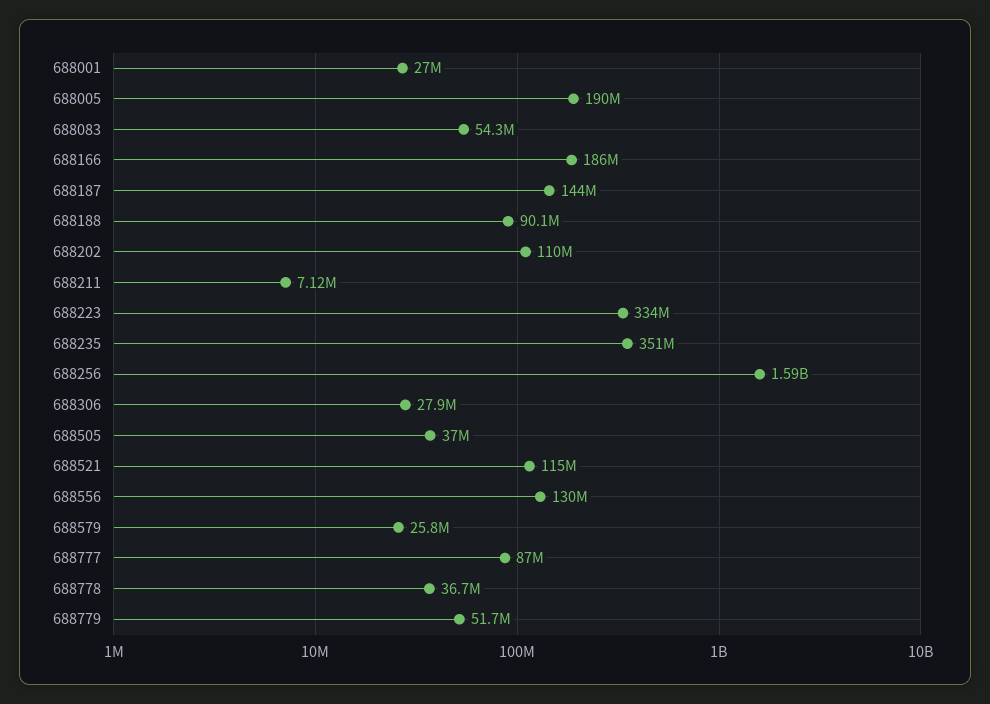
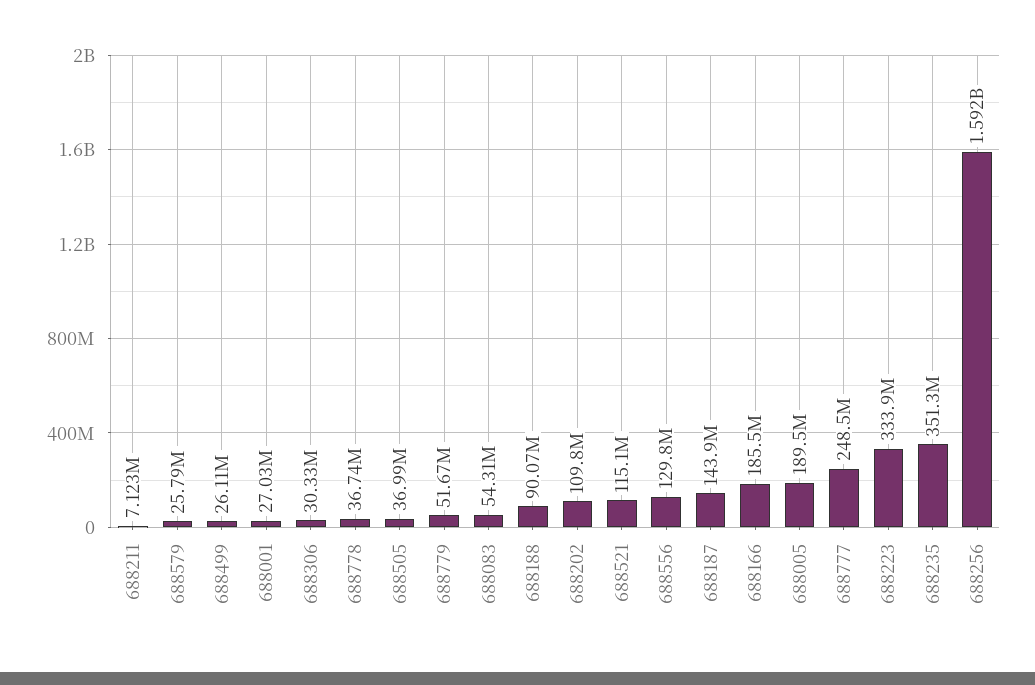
  {
    "688001": 27030000,
    "688005": 189500000,
    "688083": 54310000,
    "688166": 185500000,
    "688187": 143900000,
    "688188": 90070000,
    "688202": 109800000,
    "688211": 7123000,
    "688223": 333900000,
    "688235": 351300000,
    "688256": 1592000000,
-   "688306": 27900000,
+   "688306": 30330000,
    "688505": 36990000,
    "688521": 115100000,
    "688556": 129800000,
    "688579": 25790000,
-   "688777": 87000000,
+   "688777": 248500000,
    "688778": 36740000,
-   "688779": 51670000
+   "688779": 51670000,
+   "688499": 26110000
  }

